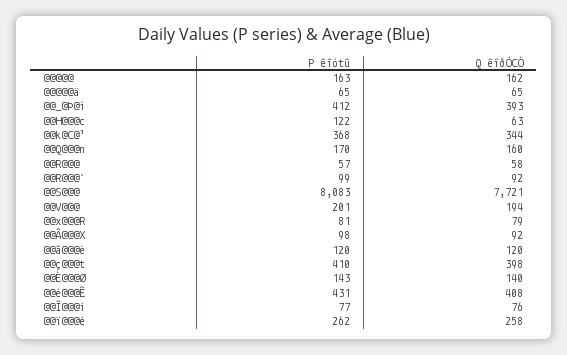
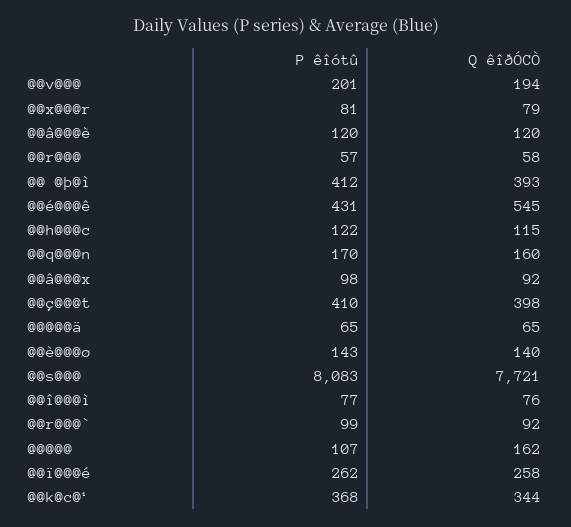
  {
    "P êîótû": {
-     "@@@@@": 163,
+     "@@@@@": 107,
      "@@@@@ä": 65,
      "@@_@Þ@ì": 412,
      "@@H@@@c": 122,
      "@@k@C@¹": 368,
      "@@Q@@@n": 170,
      "@@R@@@": 57,
      "@@R@@@`": 99,
      "@@S@@@": 8083,
      "@@V@@@": 201,
      "@@x@@@R": 81,
      "@@Â@@@X": 98,
      "@@â@@@è": 120,
      "@@ç@@@t": 410,
      "@@È@@@Ø": 143,
      "@@é@@@Ê": 431,
      "@@Î@@@ì": 77,
      "@@ï@@@é": 262
    },
    "Q êîðÓCÒ": {
      "@@@@@": 162,
      "@@@@@ä": 65,
      "@@_@Þ@ì": 393,
-     "@@H@@@c": 63,
+     "@@H@@@c": 115,
      "@@k@C@¹": 344,
      "@@Q@@@n": 160,
      "@@R@@@": 58,
      "@@R@@@`": 92,
      "@@S@@@": 7721,
      "@@V@@@": 194,
      "@@x@@@R": 79,
      "@@Â@@@X": 92,
      "@@â@@@è": 120,
      "@@ç@@@t": 398,
      "@@È@@@Ø": 140,
-     "@@é@@@Ê": 408,
+     "@@é@@@Ê": 545,
      "@@Î@@@ì": 76,
      "@@ï@@@é": 258
    }
  }

